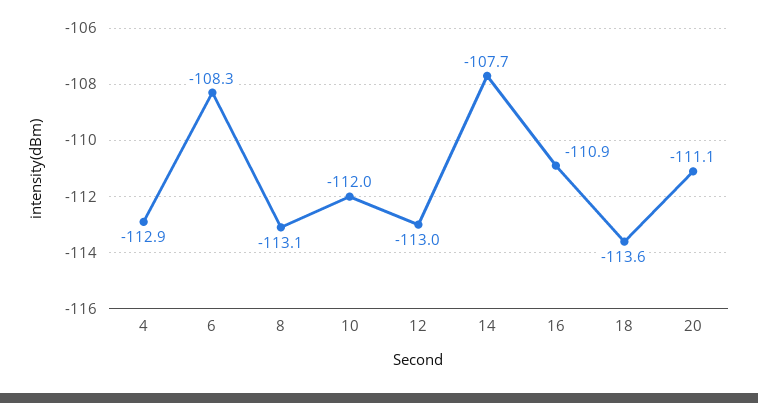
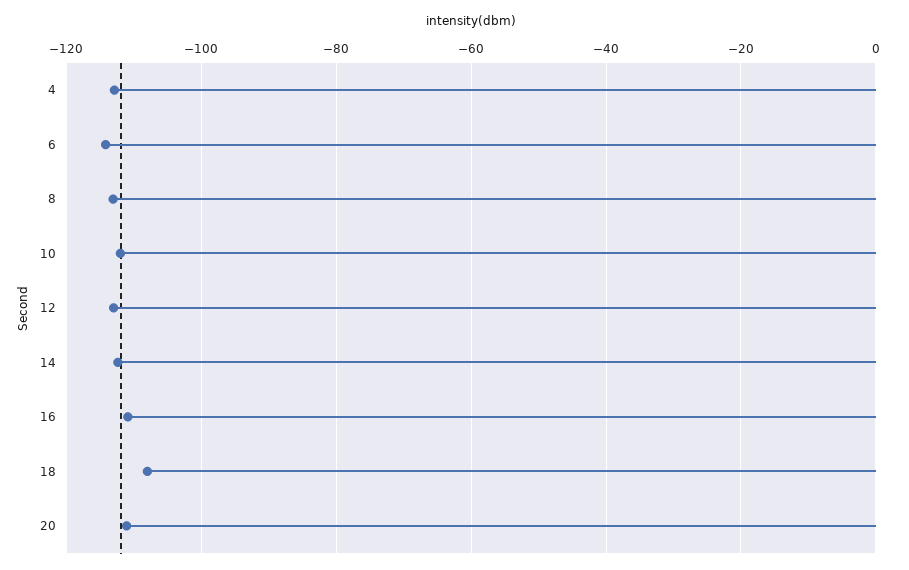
  {
    "4": -112.9,
-   "6": -108.3,
+   "6": -114,
    "8": -113.1,
    "10": -112,
    "12": -113,
-   "14": -107.7,
+   "14": -112,
    "16": -110.9,
-   "18": -113.6,
+   "18": -108,
    "20": -111.1
  }

